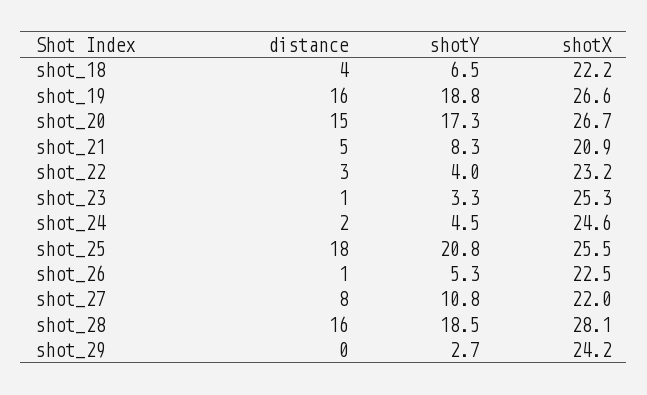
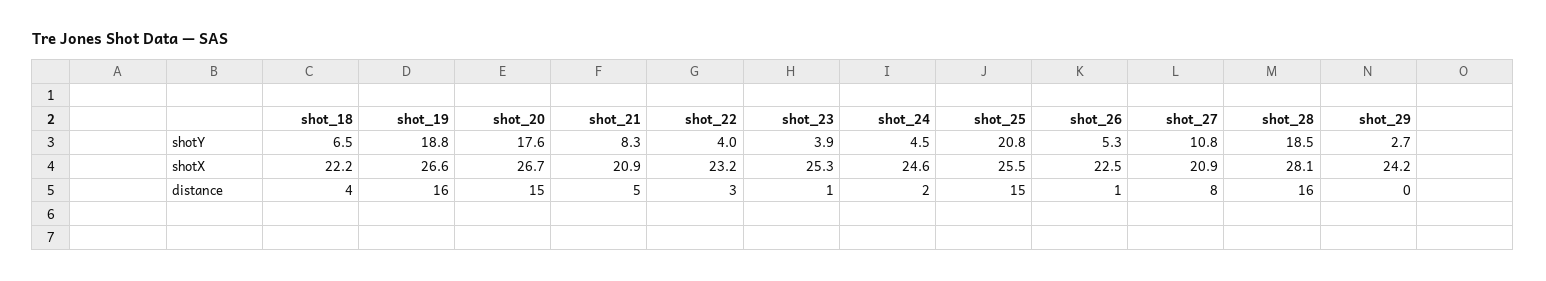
  {
    "distance": {
      "shot_18": 4,
      "shot_19": 16,
      "shot_20": 15,
      "shot_21": 5,
      "shot_22": 3,
      "shot_23": 1,
      "shot_24": 2,
-     "shot_25": 18,
+     "shot_25": 15,
      "shot_26": 1,
      "shot_27": 8,
      "shot_28": 16,
      "shot_29": 0
    },
    "shotY": {
      "shot_18": 6.5,
      "shot_19": 18.8,
-     "shot_20": 17.3,
+     "shot_20": 17.6,
      "shot_21": 8.3,
      "shot_22": 4,
-     "shot_23": 3.3,
+     "shot_23": 3.9,
      "shot_24": 4.5,
      "shot_25": 20.8,
      "shot_26": 5.3,
      "shot_27": 10.8,
      "shot_28": 18.5,
      "shot_29": 2.7
    },
    "shotX": {
      "shot_18": 22.2,
      "shot_19": 26.6,
      "shot_20": 26.7,
      "shot_21": 20.9,
      "shot_22": 23.2,
      "shot_23": 25.3,
      "shot_24": 24.6,
      "shot_25": 25.5,
      "shot_26": 22.5,
-     "shot_27": 22,
+     "shot_27": 20.9,
      "shot_28": 28.1,
      "shot_29": 24.2
    }
  }

